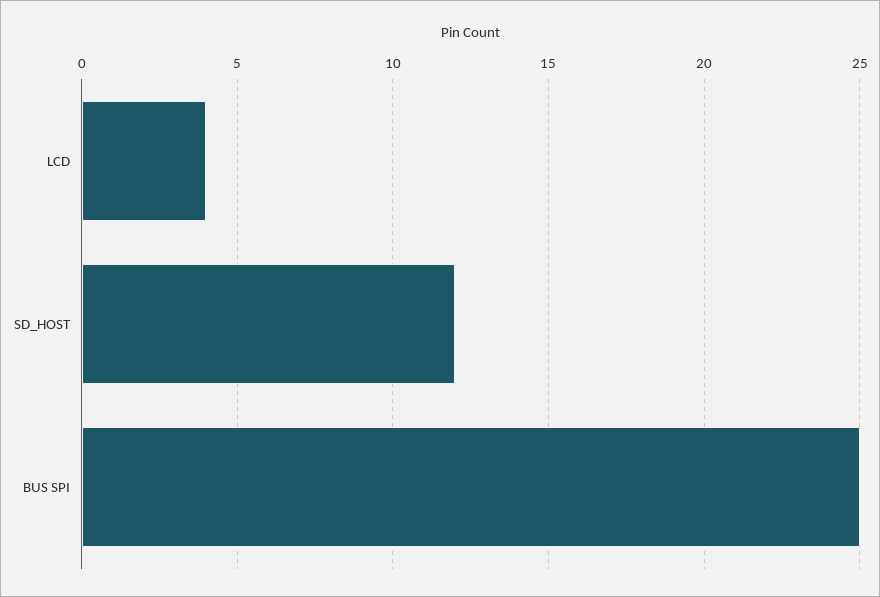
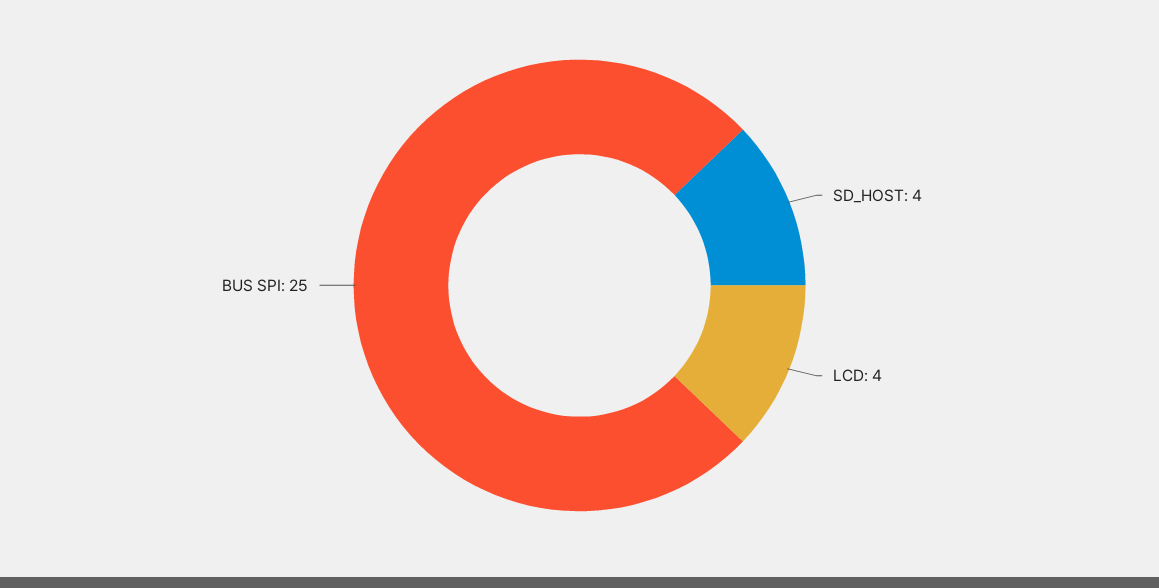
  {
    "LCD": 4,
-   "SD_HOST": 12,
+   "SD_HOST": 4,
    "BUS SPI": 25
  }

